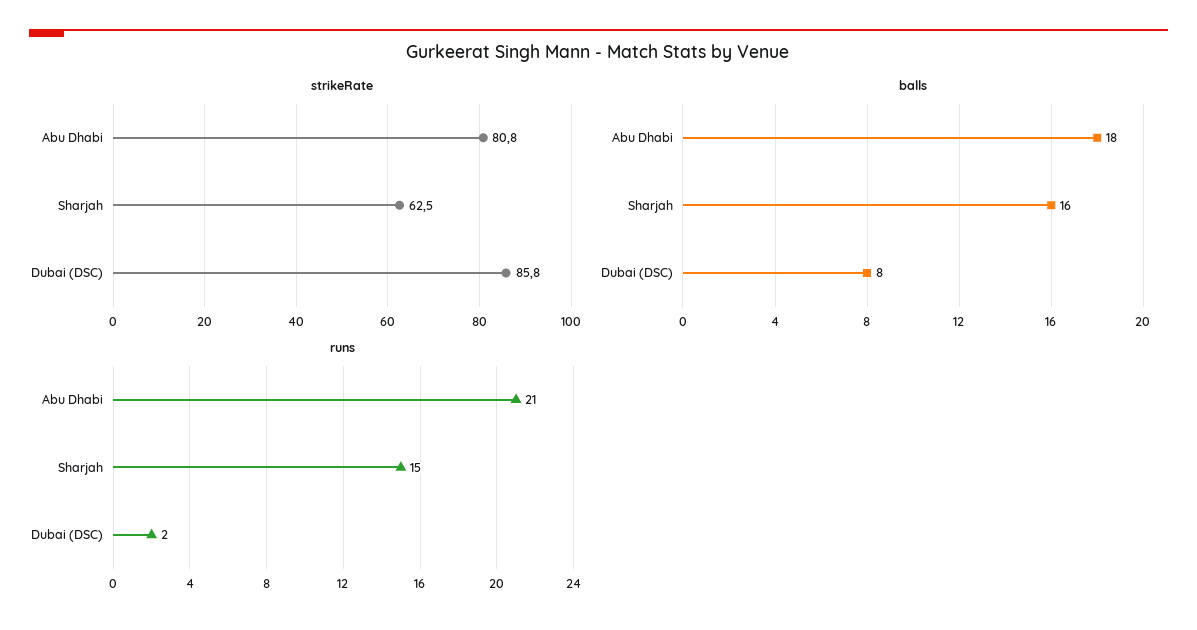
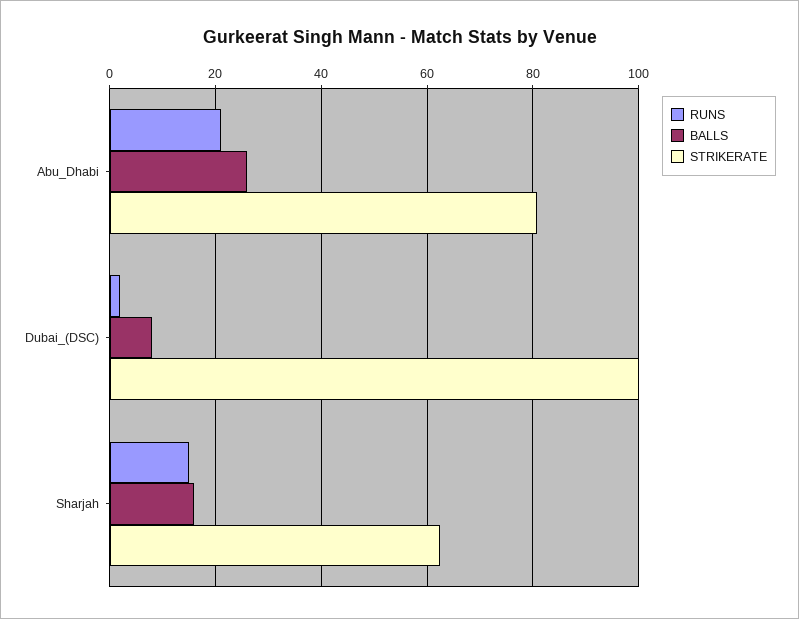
  {
    "strikeRate": {
      "Abu Dhabi": 80.8,
      "Sharjah": 62.5,
-     "Dubai (DSC)": 85.8
+     "Dubai (DSC)": 100
    },
    "balls": {
-     "Abu Dhabi": 18,
+     "Abu Dhabi": 26,
      "Sharjah": 16,
      "Dubai (DSC)": 8
    },
    "runs": {
      "Abu Dhabi": 21,
      "Sharjah": 15,
      "Dubai (DSC)": 2
    }
  }

